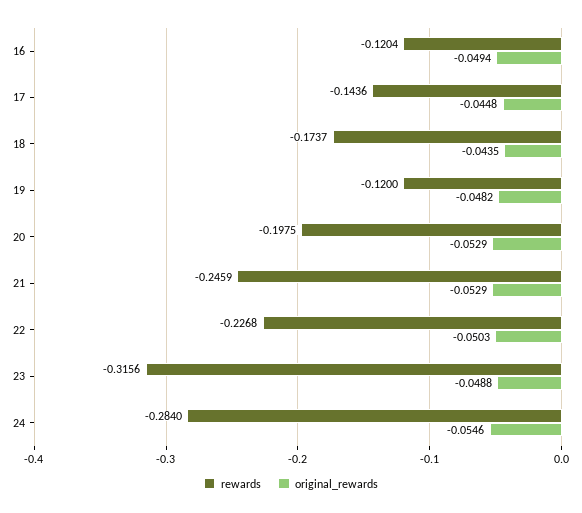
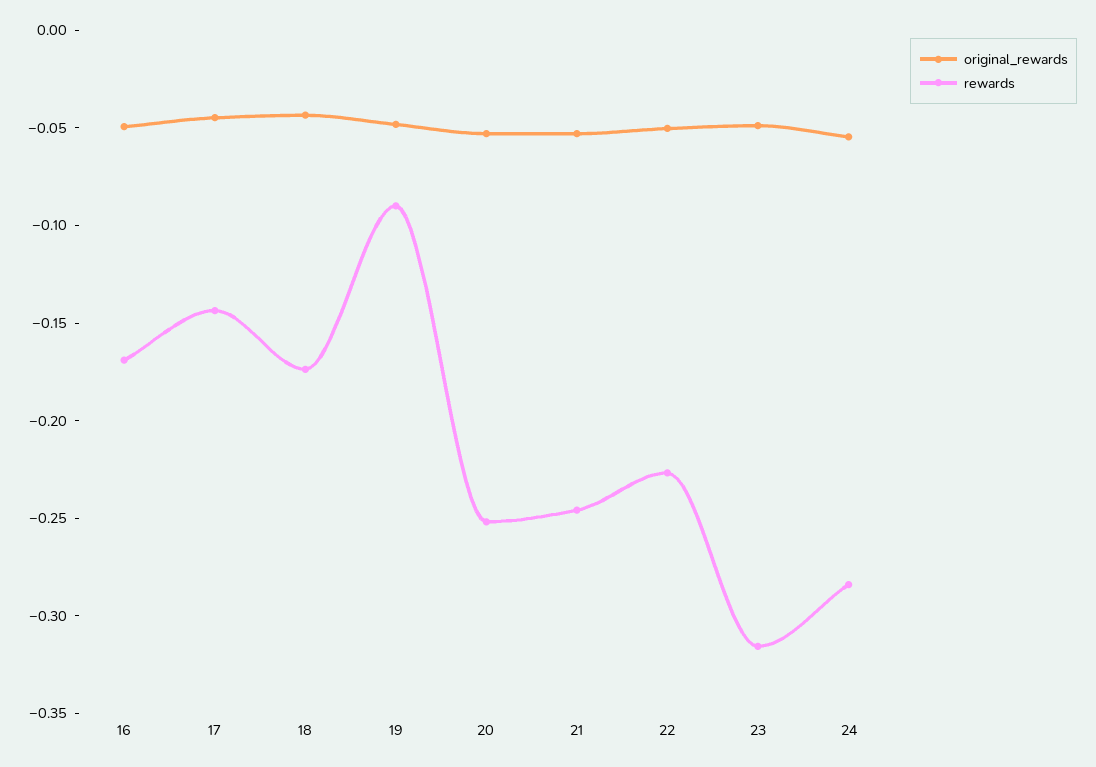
  {
    "rewards": {
-     "16": -0.1204,
+     "16": -0.17,
      "17": -0.1436,
      "18": -0.1737,
-     "19": -0.12,
+     "19": -0.09,
-     "20": -0.1975,
+     "20": -0.25,
      "21": -0.2459,
      "22": -0.2268,
      "23": -0.3156,
      "24": -0.284
    },
    "original_rewards": {
      "16": -0.0494,
      "17": -0.0448,
      "18": -0.0435,
      "19": -0.0482,
      "20": -0.0529,
      "21": -0.0529,
      "22": -0.0503,
      "23": -0.0488,
      "24": -0.0546
    }
  }

